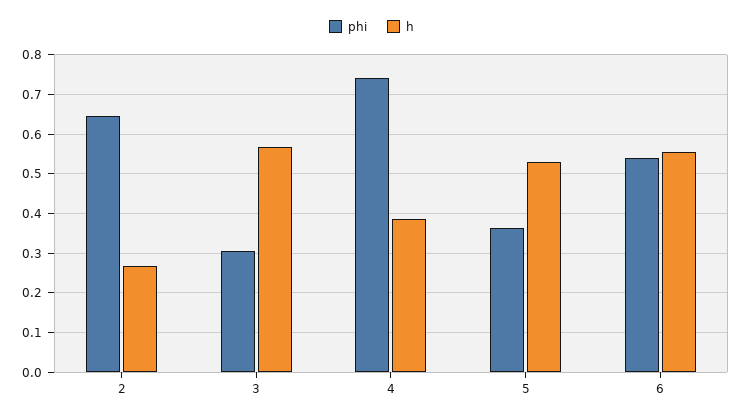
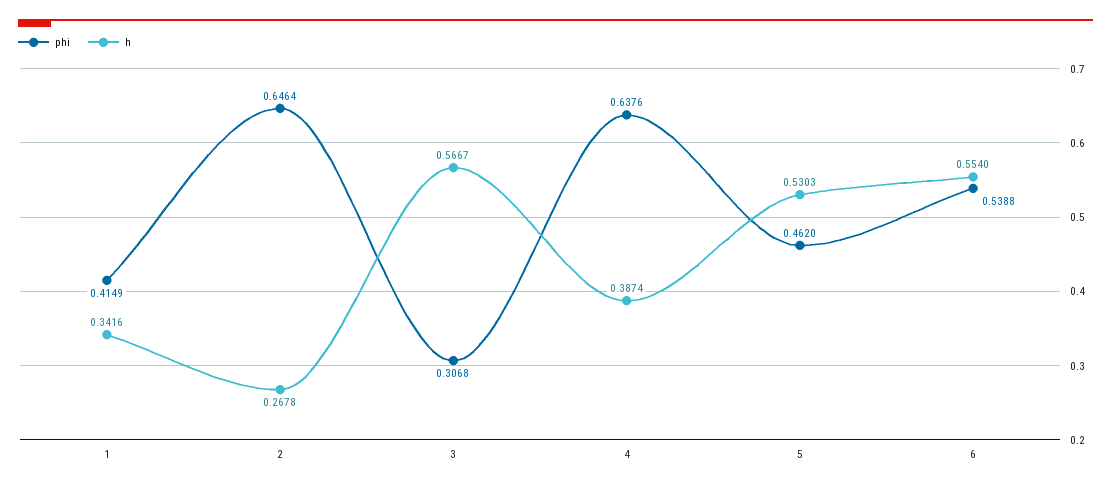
  {
    "phi": {
      "2": 0.6464,
      "3": 0.3068,
-     "4": 0.74,
+     "4": 0.6376,
-     "5": 0.36,
+     "5": 0.462,
-     "6": 0.5388
+     "6": 0.5388,
+     "1": 0.4149
    },
    "h": {
      "2": 0.2678,
      "3": 0.5667,
      "4": 0.3874,
      "5": 0.5303,
-     "6": 0.554
+     "6": 0.554,
+     "1": 0.3416
    }
  }

